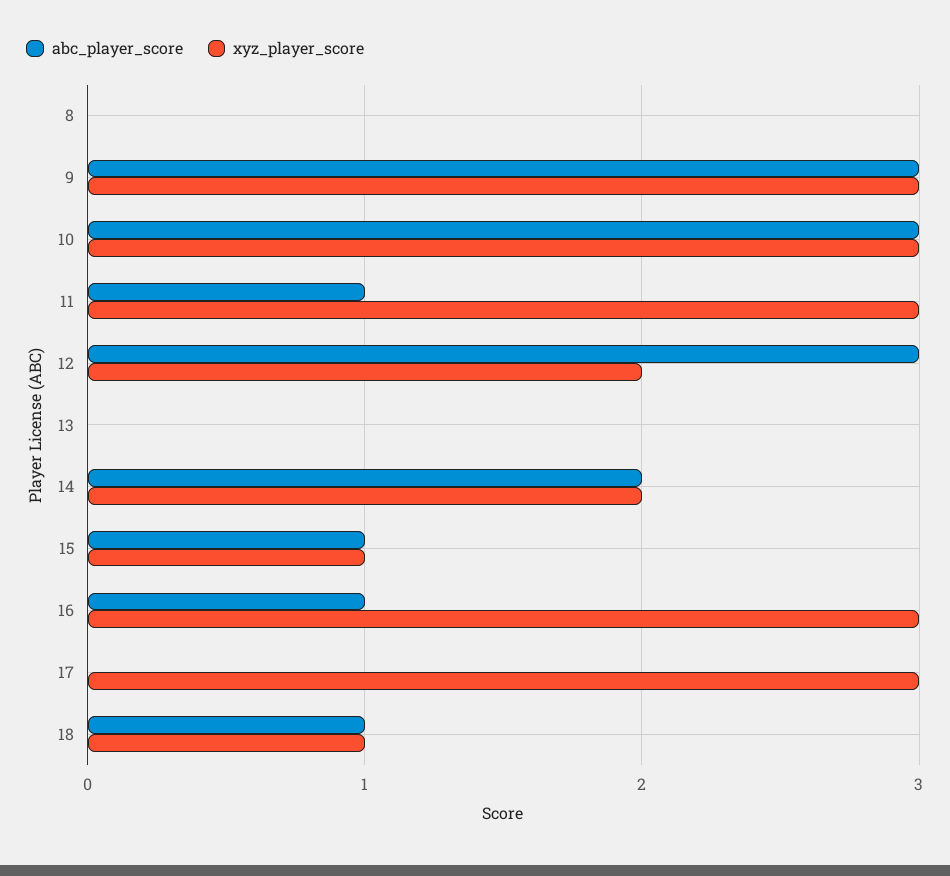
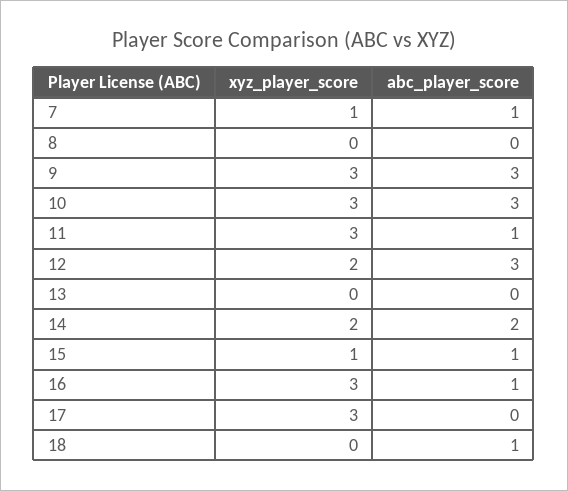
  {
    "abc_player_score": {
      "8": 0,
      "9": 3,
      "10": 3,
      "11": 1,
      "12": 3,
      "13": 0,
      "14": 2,
      "15": 1,
      "16": 1,
      "17": 0,
-     "18": 1
+     "18": 1,
+     "7": 1
    },
    "xyz_player_score": {
      "8": 0,
      "9": 3,
      "10": 3,
      "11": 3,
      "12": 2,
      "13": 0,
      "14": 2,
      "15": 1,
      "16": 3,
      "17": 3,
-     "18": 1
+     "18": 0,
+     "7": 1
    }
  }

